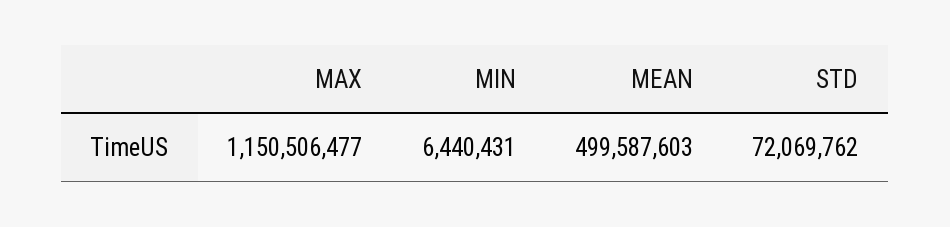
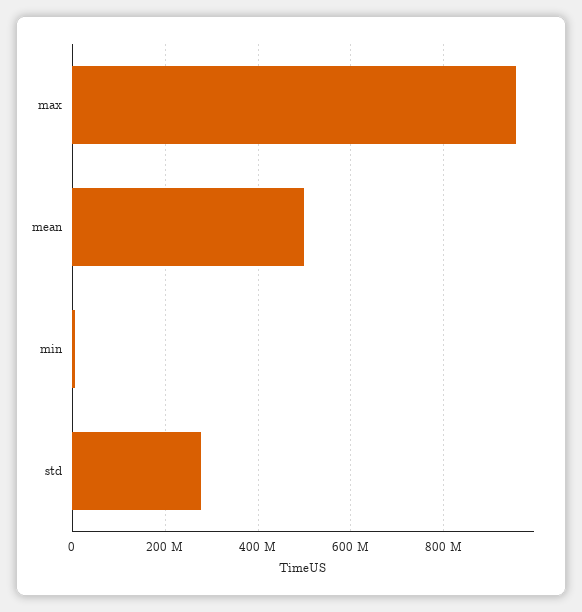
  {
-   "MAX": 1150506477,
+   "MAX": 960000000,
    "MIN": 6440431,
    "MEAN": 499587603,
-   "STD": 72069762
+   "STD": 280000000
  }

